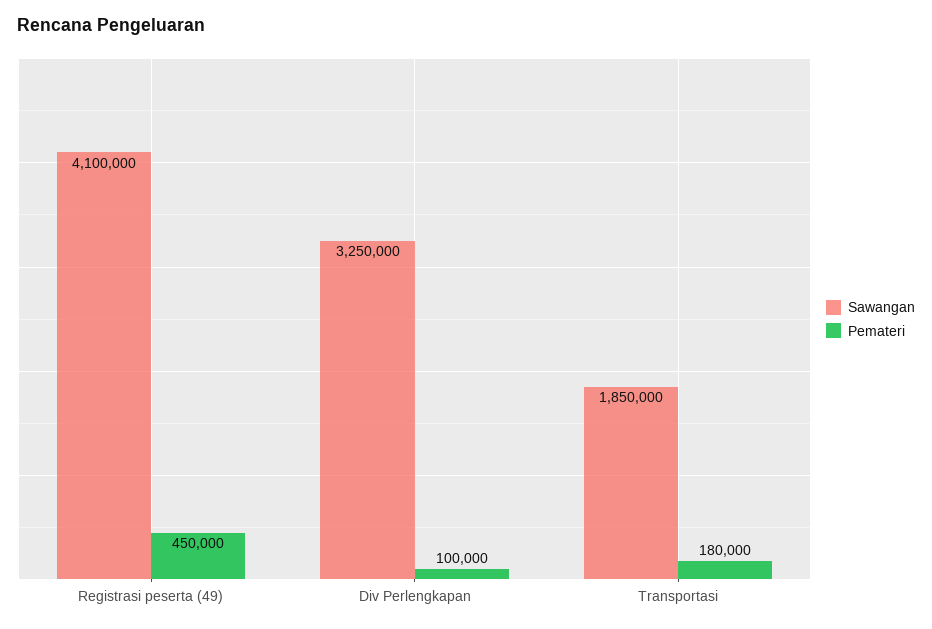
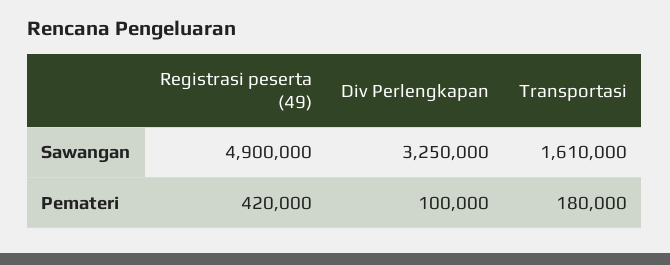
  {
    "Sawangan": {
-     "Registrasi peserta (49)": 4100000,
+     "Registrasi peserta (49)": 4900000,
      "Div Perlengkapan": 3250000,
-     "Transportasi": 1850000
+     "Transportasi": 1610000
    },
    "Pemateri": {
-     "Registrasi peserta (49)": 450000,
+     "Registrasi peserta (49)": 420000,
      "Div Perlengkapan": 100000,
      "Transportasi": 180000
    }
  }

